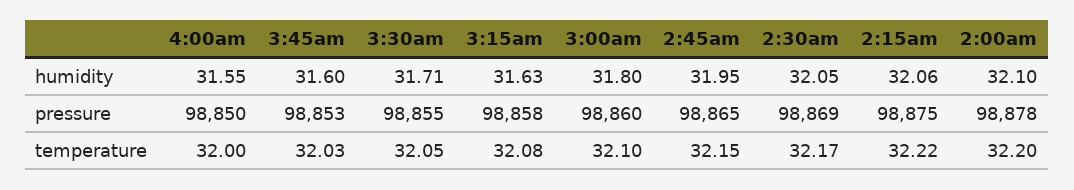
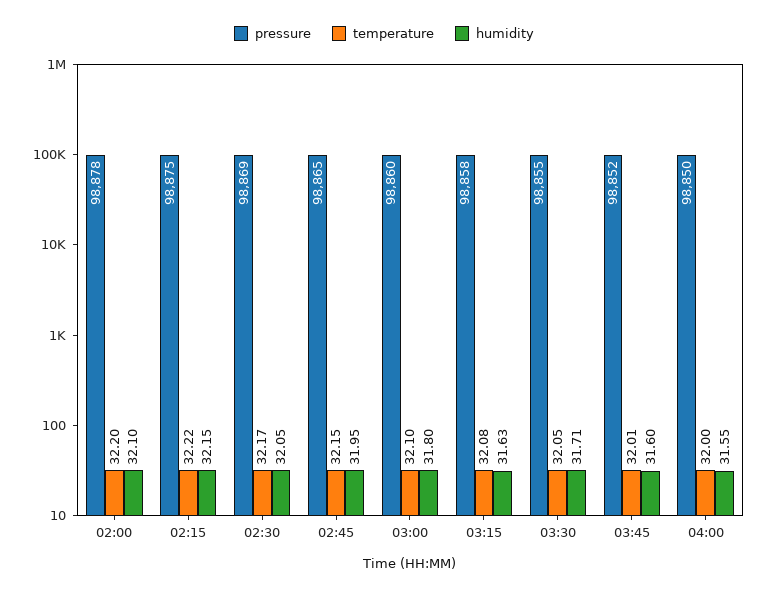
  {
    "humidity": {
      "4:00am": 31.55,
      "3:45am": 31.6,
      "3:30am": 31.71,
      "3:15am": 31.63,
      "3:00am": 31.8,
      "2:45am": 31.95,
      "2:30am": 32.05,
-     "2:15am": 32.06,
+     "2:15am": 32.15,
      "2:00am": 32.1
    },
    "pressure": {
      "4:00am": 98850,
-     "3:45am": 98853,
+     "3:45am": 98852,
      "3:30am": 98855,
      "3:15am": 98858,
      "3:00am": 98860,
      "2:45am": 98865,
      "2:30am": 98869,
      "2:15am": 98875,
      "2:00am": 98878
    },
    "temperature": {
      "4:00am": 32,
-     "3:45am": 32.03,
+     "3:45am": 32.01,
      "3:30am": 32.05,
      "3:15am": 32.08,
      "3:00am": 32.1,
      "2:45am": 32.15,
      "2:30am": 32.17,
      "2:15am": 32.22,
      "2:00am": 32.2
    }
  }

